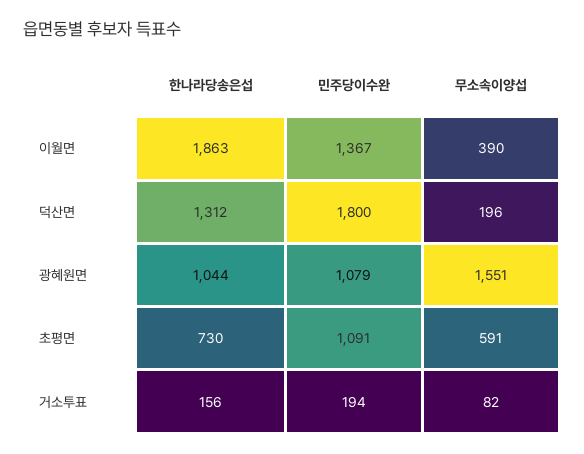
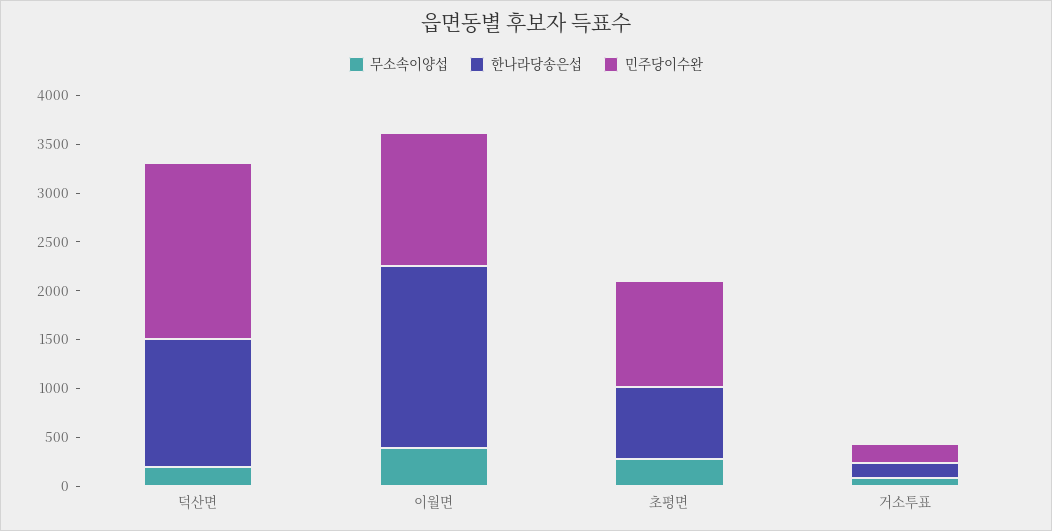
  {
    "한나라당송은섭": {
      "이월면": 1863,
      "덕산면": 1312,
-     "광혜원면": 1044,
      "초평면": 730,
      "거소투표": 156
    },
    "민주당이수완": {
      "이월면": 1367,
      "덕산면": 1800,
-     "광혜원면": 1079,
      "초평면": 1091,
      "거소투표": 194
    },
    "무소속이양섭": {
      "이월면": 390,
      "덕산면": 196,
-     "광혜원면": 1551,
-     "초평면": 591,
+     "초평면": 300,
      "거소투표": 82
    }
  }

